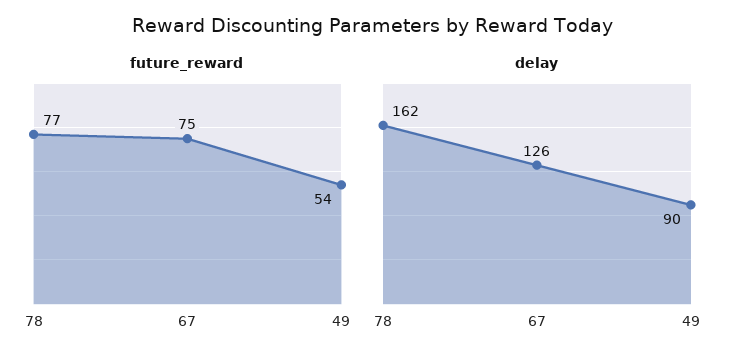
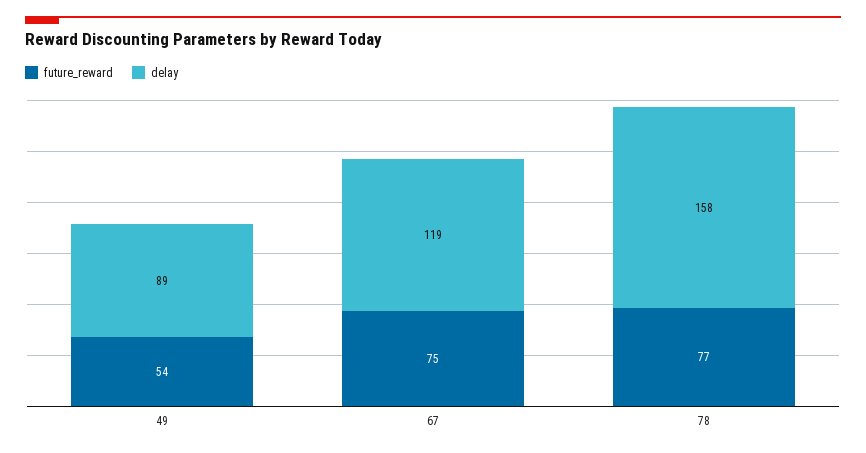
  {
    "future_reward": {
      "78": 77,
      "67": 75,
      "49": 54
    },
    "delay": {
-     "78": 162,
+     "78": 158,
-     "67": 126,
+     "67": 119,
-     "49": 90
+     "49": 89
    }
  }

